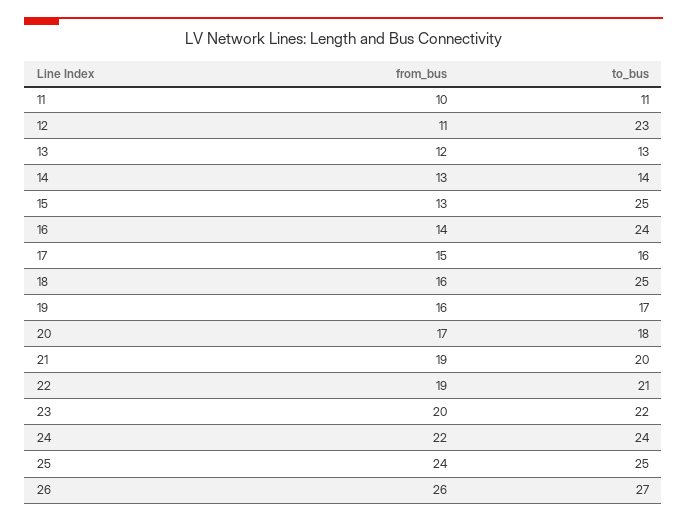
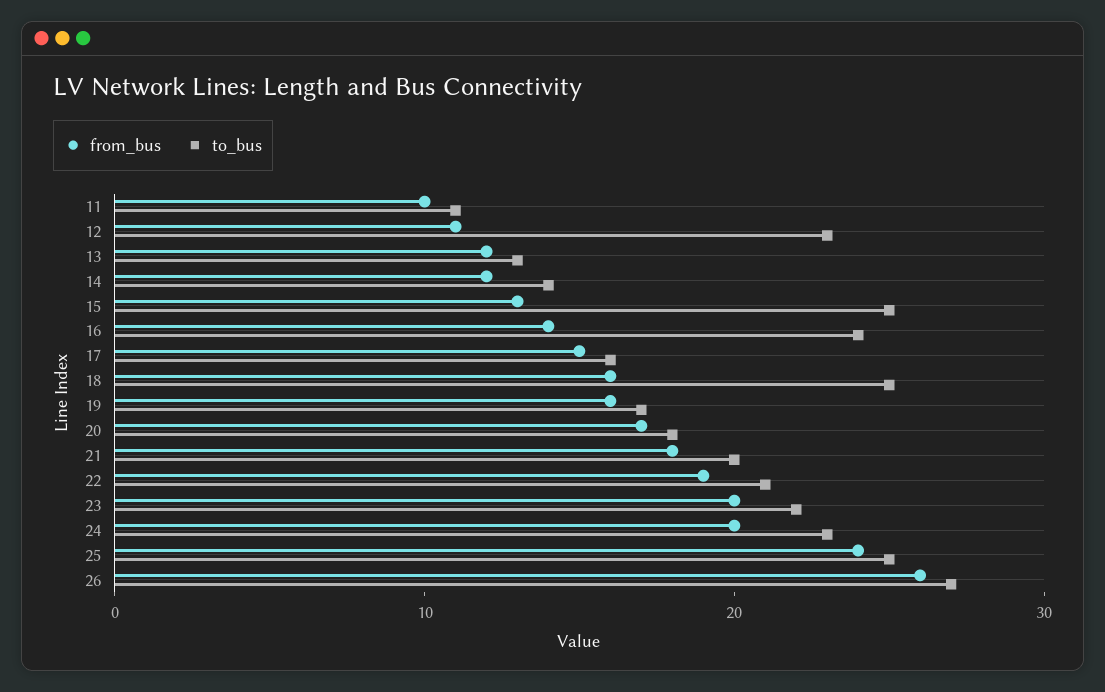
  {
    "from_bus": {
      "11": 10,
      "12": 11,
      "13": 12,
-     "14": 13,
+     "14": 12,
      "15": 13,
      "16": 14,
      "17": 15,
      "18": 16,
      "19": 16,
      "20": 17,
-     "21": 19,
+     "21": 18,
      "22": 19,
      "23": 20,
-     "24": 22,
+     "24": 20,
      "25": 24,
      "26": 26
    },
    "to_bus": {
      "11": 11,
      "12": 23,
      "13": 13,
      "14": 14,
      "15": 25,
      "16": 24,
      "17": 16,
      "18": 25,
      "19": 17,
      "20": 18,
      "21": 20,
      "22": 21,
      "23": 22,
-     "24": 24,
+     "24": 23,
      "25": 25,
      "26": 27
    }
  }

